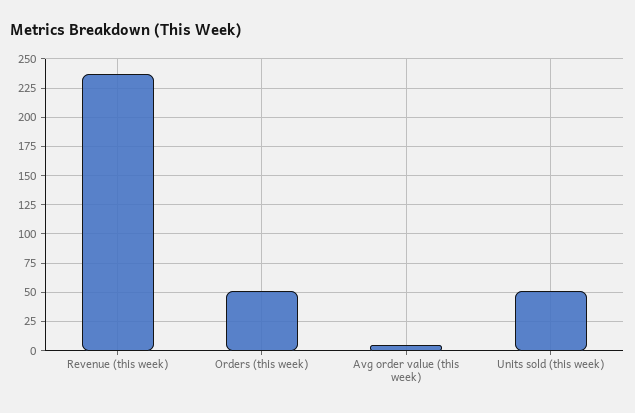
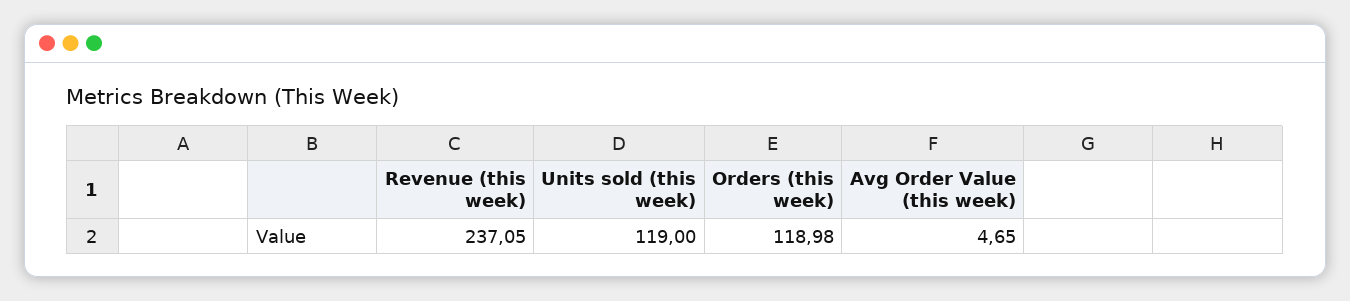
  {
    "Revenue (this week)": 237.05,
-   "Orders (this week)": 50,
+   "Orders (this week)": 118.98,
    "Avg order value (this week)": 4.65,
-   "Units sold (this week)": 50
+   "Units sold (this week)": 119
  }

